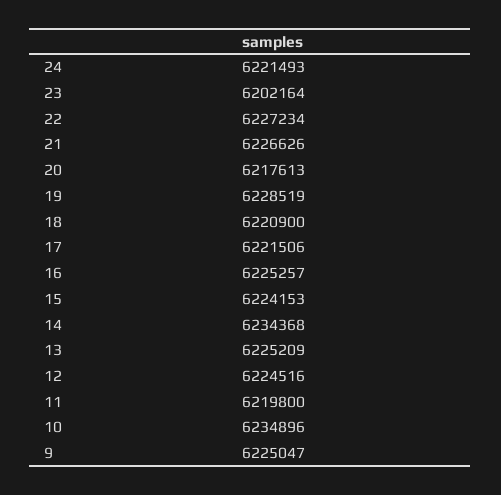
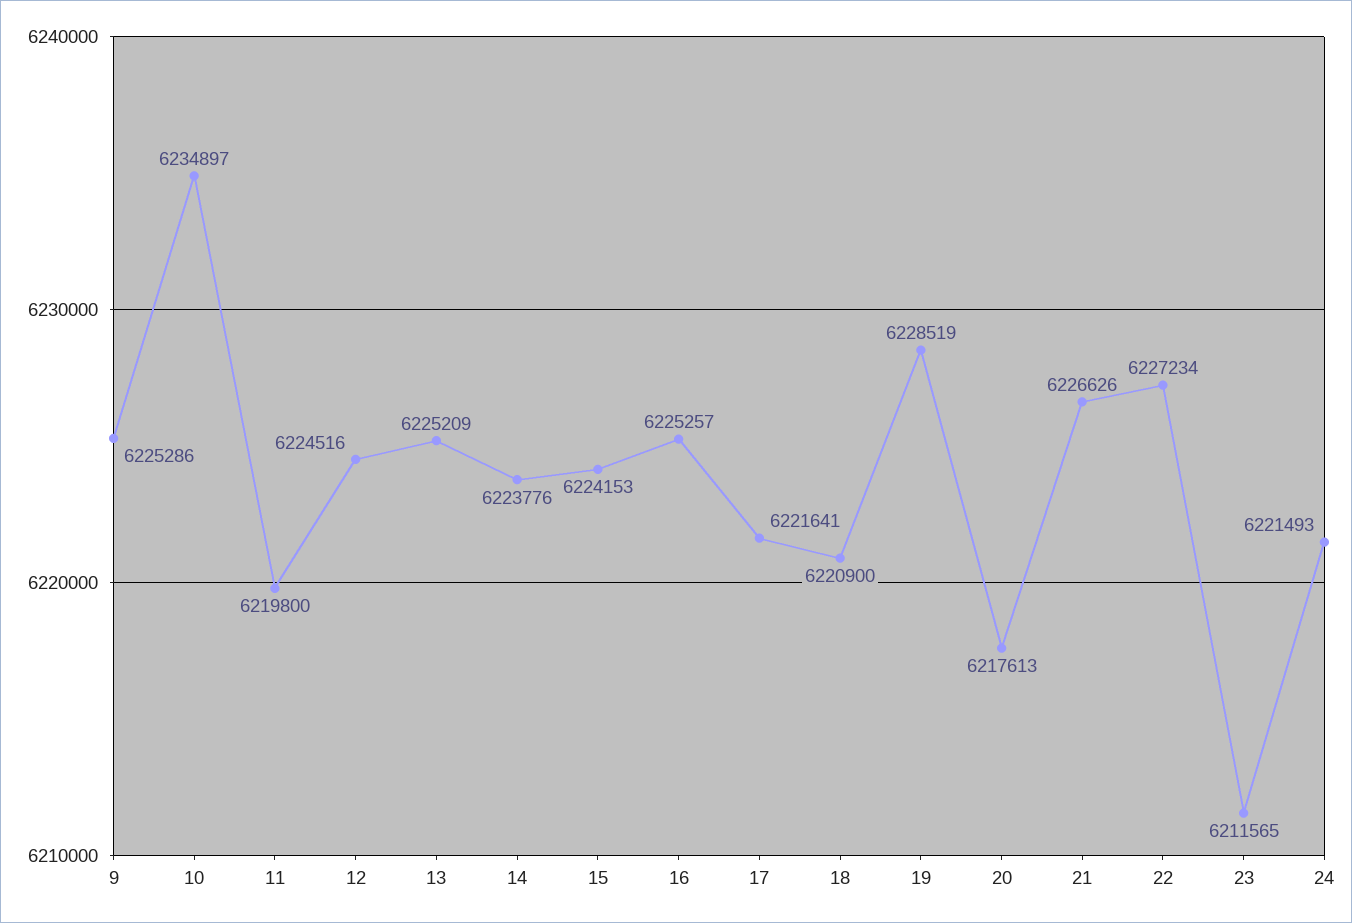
  {
    "24": 6221493,
-   "23": 6202164,
+   "23": 6211565,
    "22": 6227234,
    "21": 6226626,
    "20": 6217613,
    "19": 6228519,
    "18": 6220900,
-   "17": 6221506,
+   "17": 6221641,
    "16": 6225257,
    "15": 6224153,
-   "14": 6234368,
+   "14": 6223776,
    "13": 6225209,
    "12": 6224516,
    "11": 6219800,
-   "10": 6234896,
+   "10": 6234897,
-   "9": 6225047
+   "9": 6225286
  }

